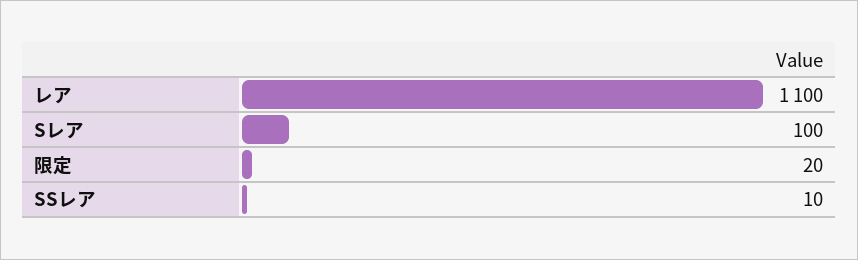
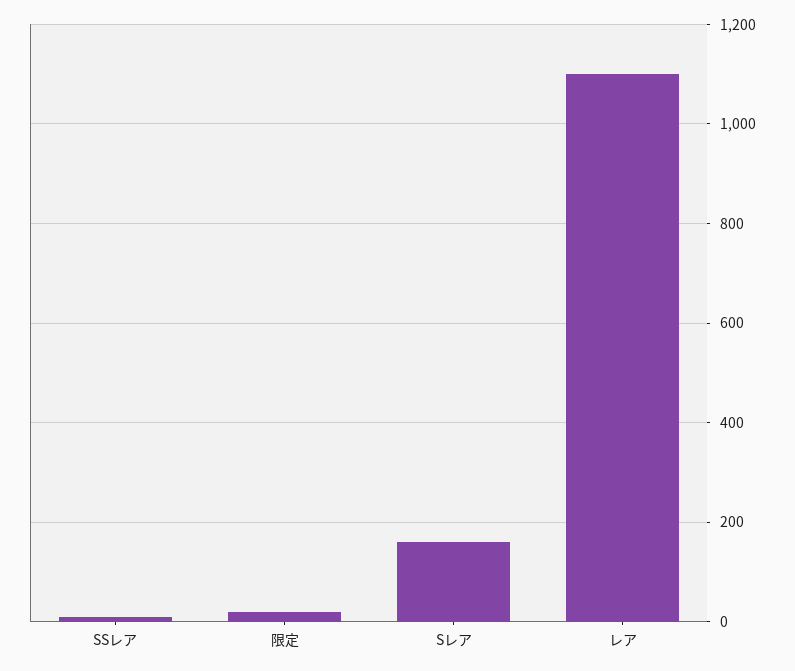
  {
    "レア": 1100,
-   "Sレア": 100,
+   "Sレア": 160,
    "限定": 20,
    "SSレア": 10
  }

